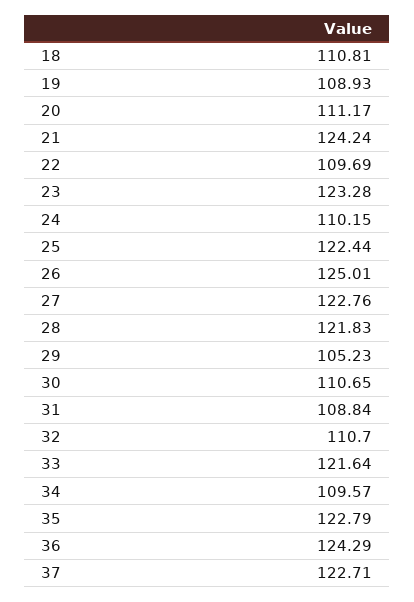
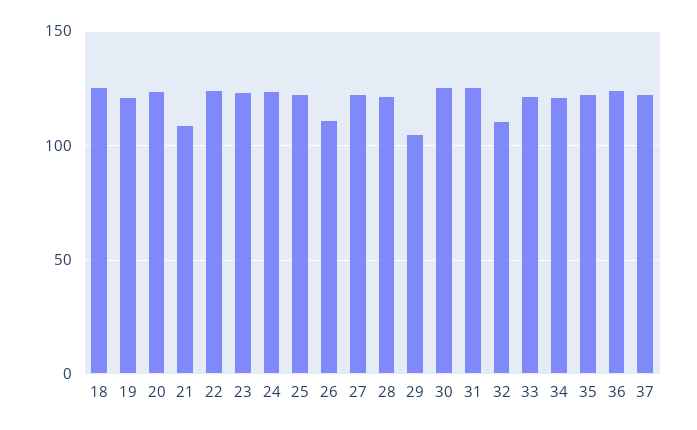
  {
-   "18": 110.81,
+   "18": 125,
-   "19": 108.93,
+   "19": 120,
-   "20": 111.17,
+   "20": 125,
-   "21": 124.24,
+   "21": 110,
-   "22": 109.69,
+   "22": 125,
    "23": 123.28,
-   "24": 110.15,
+   "24": 125,
    "25": 122.44,
-   "26": 125.01,
+   "26": 110,
    "27": 122.76,
    "28": 121.83,
    "29": 105.23,
-   "30": 110.65,
+   "30": 125,
-   "31": 108.84,
+   "31": 125,
    "32": 110.7,
    "33": 121.64,
-   "34": 109.57,
+   "34": 120,
    "35": 122.79,
    "36": 124.29,
    "37": 122.71
  }

